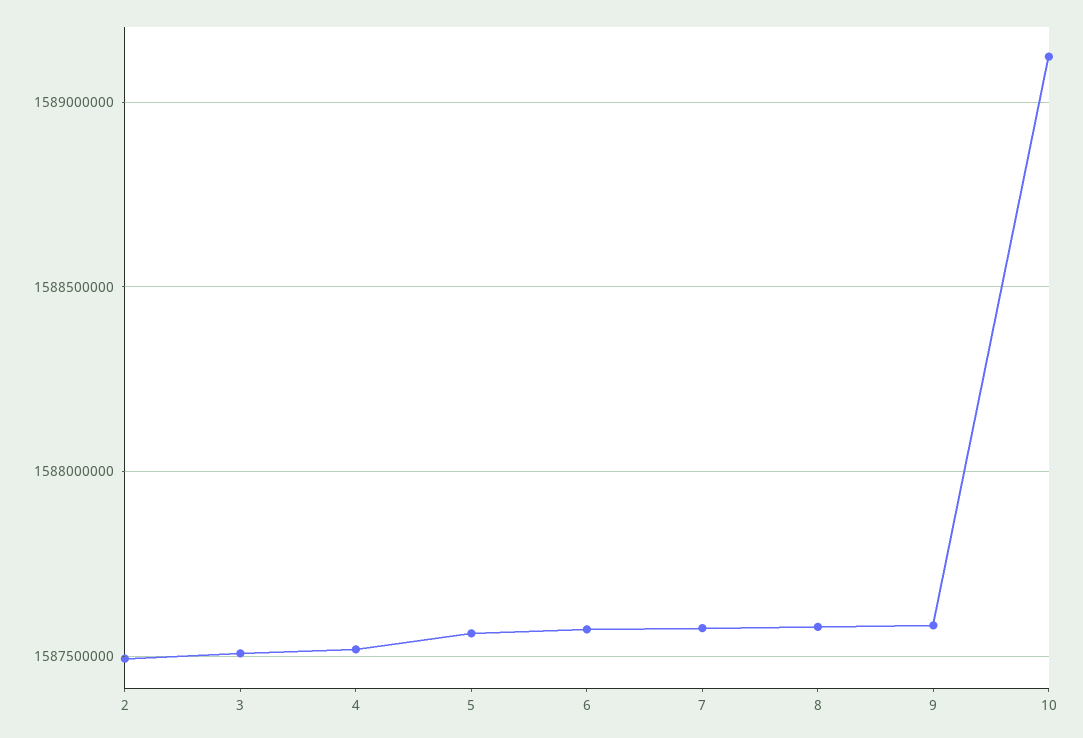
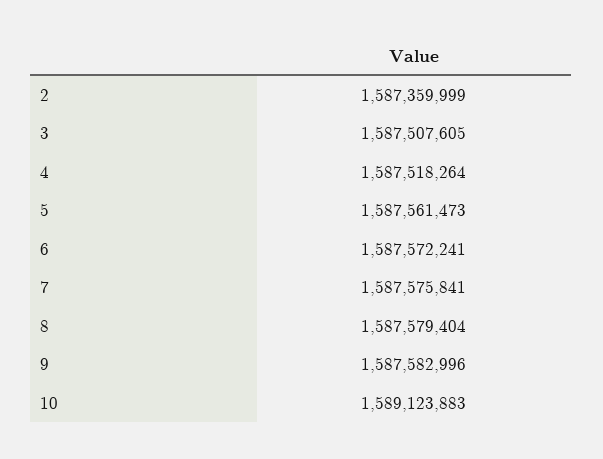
  {
-   "2": 1587500000,
+   "2": 1587359999,
    "3": 1587507605,
    "4": 1587518264,
    "5": 1587561473,
    "6": 1587572241,
    "7": 1587575841,
    "8": 1587579404,
    "9": 1587582996,
    "10": 1589123883
  }

